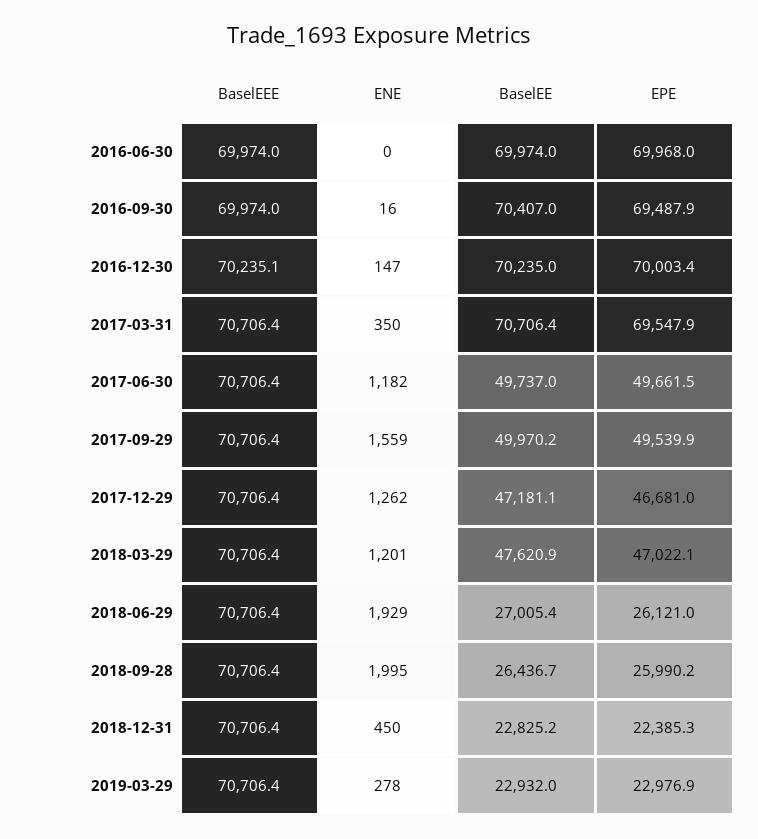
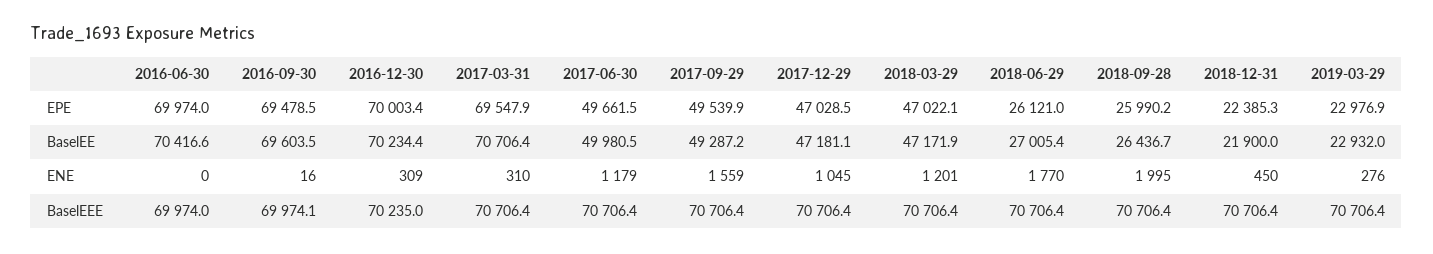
  {
    "BaselEEE": {
      "2016-06-30": 69974,
-     "2016-09-30": 69974,
+     "2016-09-30": 69974.1,
-     "2016-12-30": 70235.1,
+     "2016-12-30": 70235,
      "2017-03-31": 70706.4,
      "2017-06-30": 70706.4,
      "2017-09-29": 70706.4,
      "2017-12-29": 70706.4,
      "2018-03-29": 70706.4,
      "2018-06-29": 70706.4,
      "2018-09-28": 70706.4,
      "2018-12-31": 70706.4,
      "2019-03-29": 70706.4
    },
    "ENE": {
      "2016-06-30": 0,
      "2016-09-30": 16,
-     "2016-12-30": 147,
+     "2016-12-30": 309,
-     "2017-03-31": 350,
+     "2017-03-31": 310,
-     "2017-06-30": 1182,
+     "2017-06-30": 1179,
      "2017-09-29": 1559,
-     "2017-12-29": 1262,
+     "2017-12-29": 1045,
      "2018-03-29": 1201,
-     "2018-06-29": 1929,
+     "2018-06-29": 1770,
      "2018-09-28": 1995,
      "2018-12-31": 450,
-     "2019-03-29": 278
+     "2019-03-29": 276
    },
    "BaselEE": {
-     "2016-06-30": 69974,
+     "2016-06-30": 70416.6,
-     "2016-09-30": 70407,
+     "2016-09-30": 69603.5,
-     "2016-12-30": 70235,
+     "2016-12-30": 70234.4,
      "2017-03-31": 70706.4,
-     "2017-06-30": 49737,
+     "2017-06-30": 49980.5,
-     "2017-09-29": 49970.2,
+     "2017-09-29": 49287.2,
      "2017-12-29": 47181.1,
-     "2018-03-29": 47620.9,
+     "2018-03-29": 47171.9,
      "2018-06-29": 27005.4,
      "2018-09-28": 26436.7,
-     "2018-12-31": 22825.2,
+     "2018-12-31": 21900,
      "2019-03-29": 22932
    },
    "EPE": {
-     "2016-06-30": 69968,
+     "2016-06-30": 69974,
-     "2016-09-30": 69487.9,
+     "2016-09-30": 69478.5,
      "2016-12-30": 70003.4,
      "2017-03-31": 69547.9,
      "2017-06-30": 49661.5,
      "2017-09-29": 49539.9,
-     "2017-12-29": 46681,
+     "2017-12-29": 47028.5,
      "2018-03-29": 47022.1,
      "2018-06-29": 26121,
      "2018-09-28": 25990.2,
      "2018-12-31": 22385.3,
      "2019-03-29": 22976.9
    }
  }

